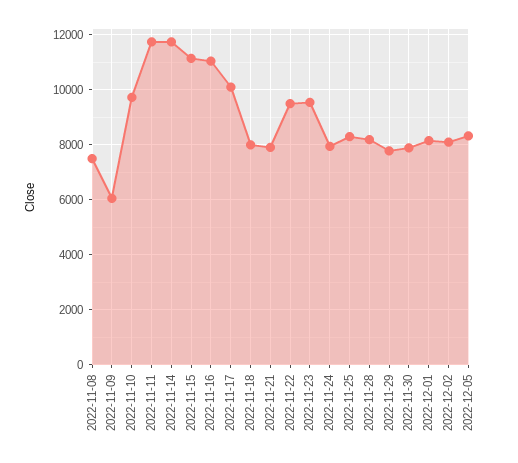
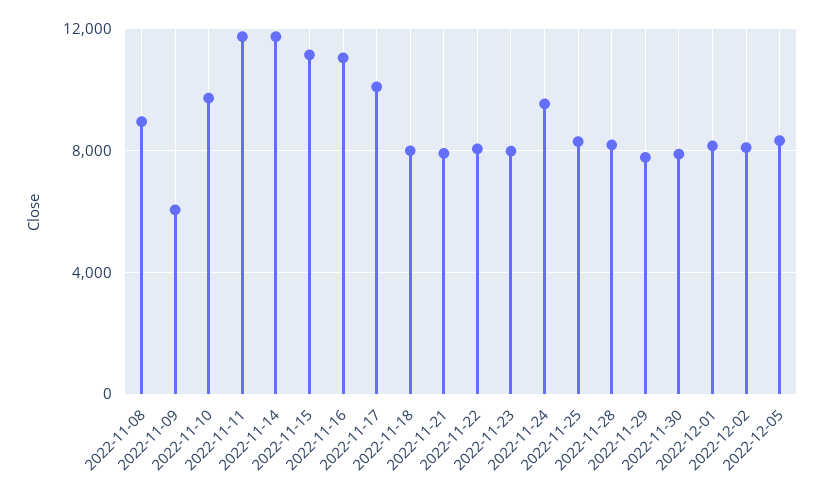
  {
-   "2022-11-08": 7500,
+   "2022-11-08": 9000,
    "2022-11-09": 6000,
    "2022-11-10": 9750,
    "2022-11-11": 11750,
    "2022-11-14": 11750,
    "2022-11-15": 11250,
    "2022-11-16": 11000,
    "2022-11-17": 10000,
    "2022-11-18": 8000,
    "2022-11-21": 8000,
-   "2022-11-22": 9500,
+   "2022-11-22": 8000,
-   "2022-11-23": 9500,
+   "2022-11-23": 8000,
-   "2022-11-24": 8000,
+   "2022-11-24": 9500,
    "2022-11-25": 8250,
    "2022-11-28": 8250,
    "2022-11-29": 7750,
    "2022-11-30": 8000,
    "2022-12-01": 8250,
    "2022-12-02": 8000,
    "2022-12-05": 8250
  }

